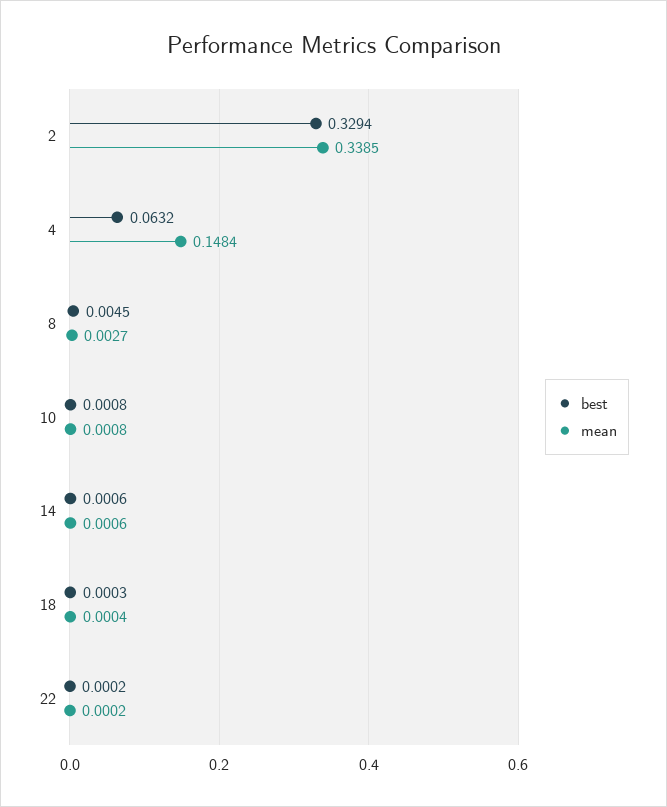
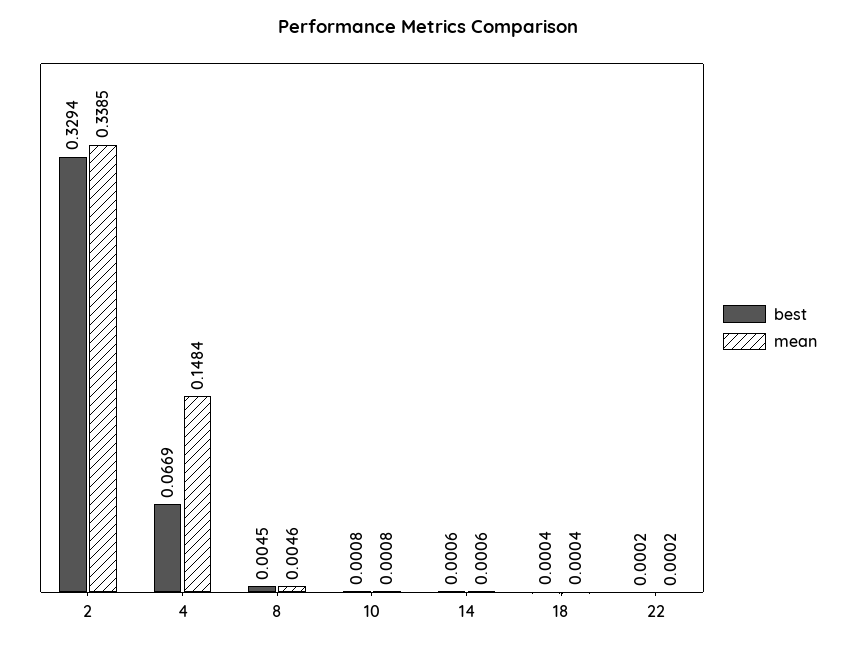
  {
    "best": {
      "2": 0.3294,
-     "4": 0.0632,
+     "4": 0.0669,
      "8": 0.0045,
      "10": 0.0008,
      "14": 0.0006,
-     "18": 0.0003,
+     "18": 0.0004,
      "22": 0.0002
    },
    "mean": {
      "2": 0.3385,
      "4": 0.1484,
-     "8": 0.0027,
+     "8": 0.0046,
      "10": 0.0008,
      "14": 0.0006,
      "18": 0.0004,
      "22": 0.0002
    }
  }

